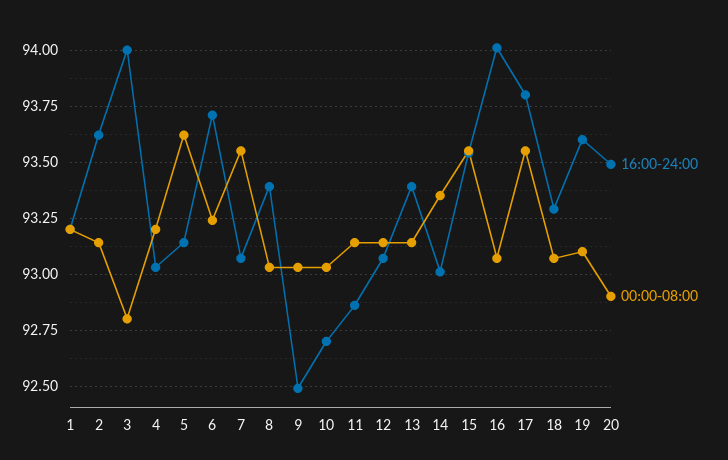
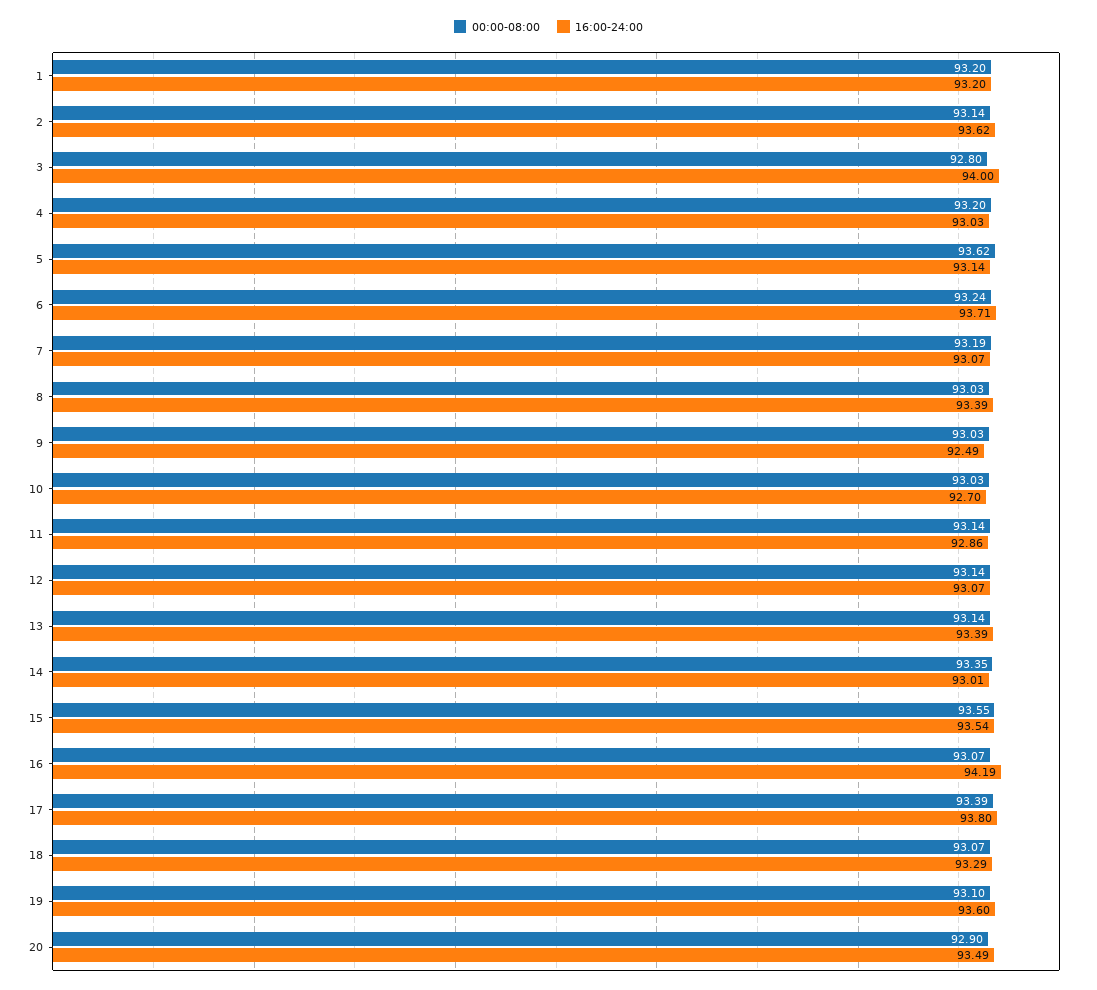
  {
    "16:00-24:00": {
      "1": 93.2,
      "2": 93.62,
      "3": 94,
      "4": 93.03,
      "5": 93.14,
      "6": 93.71,
      "7": 93.07,
      "8": 93.39,
      "9": 92.49,
      "10": 92.7,
      "11": 92.86,
      "12": 93.07,
      "13": 93.39,
      "14": 93.01,
      "15": 93.54,
-     "16": 94,
+     "16": 94.19,
      "17": 93.8,
      "18": 93.29,
      "19": 93.6,
      "20": 93.49
    },
    "00:00-08:00": {
      "1": 93.2,
      "2": 93.14,
      "3": 92.8,
      "4": 93.2,
      "5": 93.62,
      "6": 93.24,
-     "7": 93.55,
+     "7": 93.19,
      "8": 93.03,
      "9": 93.03,
      "10": 93.03,
      "11": 93.14,
      "12": 93.14,
      "13": 93.14,
      "14": 93.35,
      "15": 93.55,
      "16": 93.07,
-     "17": 93.55,
+     "17": 93.39,
      "18": 93.07,
      "19": 93.1,
      "20": 92.9
    }
  }

